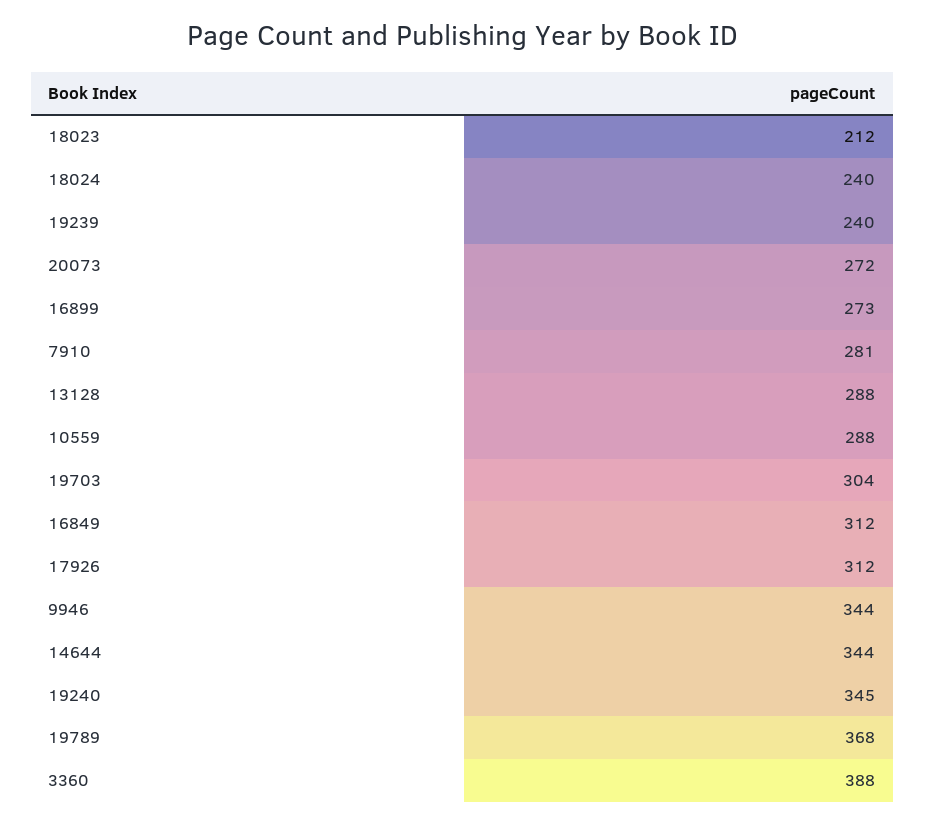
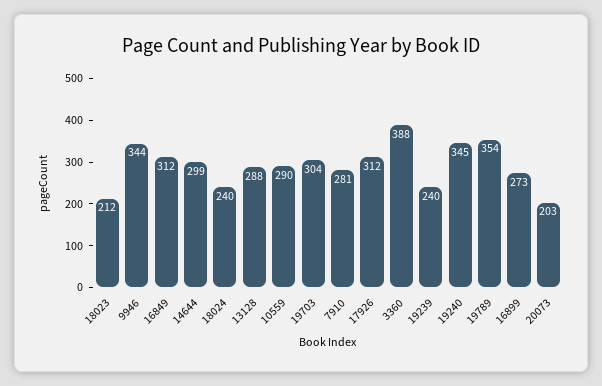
  {
    "18023": 212,
    "18024": 240,
    "19239": 240,
-   "20073": 272,
+   "20073": 203,
    "16899": 273,
    "7910": 281,
    "13128": 288,
-   "10559": 288,
+   "10559": 290,
    "19703": 304,
    "16849": 312,
    "17926": 312,
    "9946": 344,
-   "14644": 344,
+   "14644": 299,
    "19240": 345,
-   "19789": 368,
+   "19789": 354,
    "3360": 388
  }

